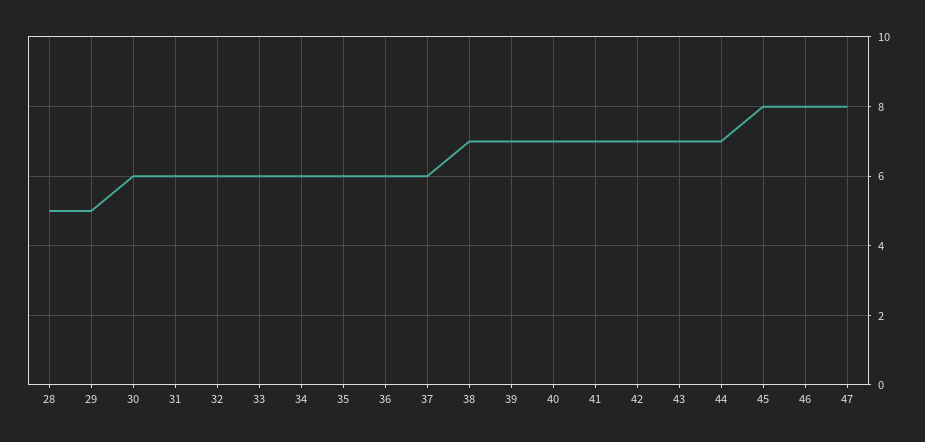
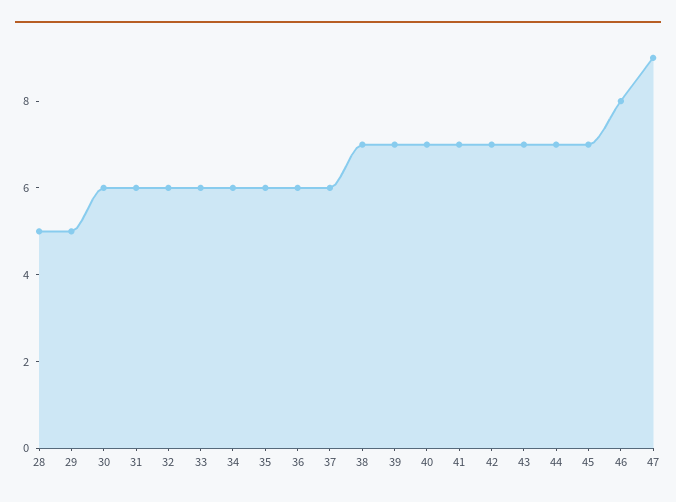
  {
    "28": 5,
    "29": 5,
    "30": 6,
    "31": 6,
    "32": 6,
    "33": 6,
    "34": 6,
    "35": 6,
    "36": 6,
    "37": 6,
    "38": 7,
    "39": 7,
    "40": 7,
    "41": 7,
    "42": 7,
    "43": 7,
    "44": 7,
-   "45": 8,
+   "45": 7,
    "46": 8,
-   "47": 8
+   "47": 9
  }

